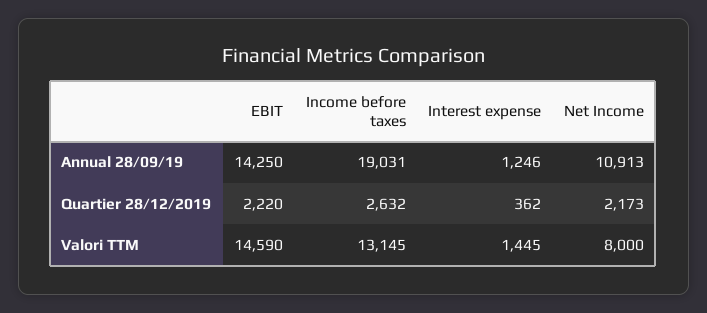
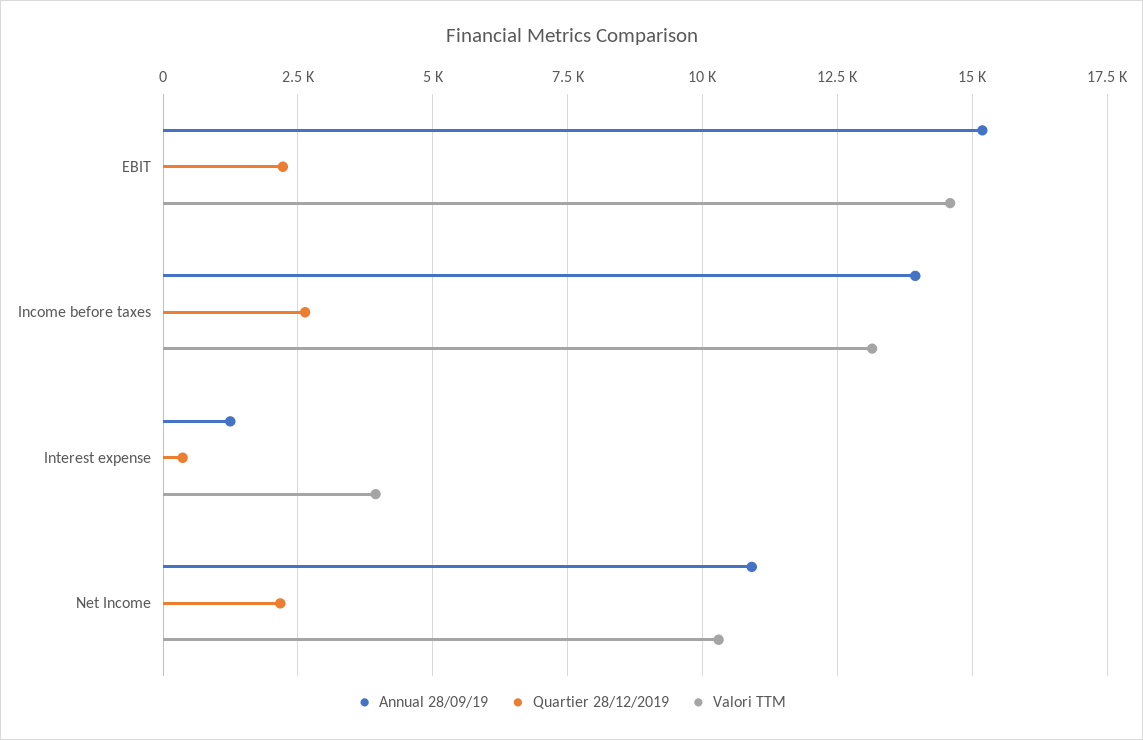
  {
    "Annual 28/09/19": {
-     "EBIT": 14250,
+     "EBIT": 15250,
-     "Income before taxes": 19031,
+     "Income before taxes": 14000,
      "Interest expense": 1246,
      "Net Income": 10913
    },
    "Quartier 28/12/2019": {
      "EBIT": 2220,
      "Income before taxes": 2632,
      "Interest expense": 362,
      "Net Income": 2173
    },
    "Valori TTM": {
      "EBIT": 14590,
      "Income before taxes": 13145,
-     "Interest expense": 1445,
+     "Interest expense": 4000,
-     "Net Income": 8000
+     "Net Income": 10250
    }
  }

